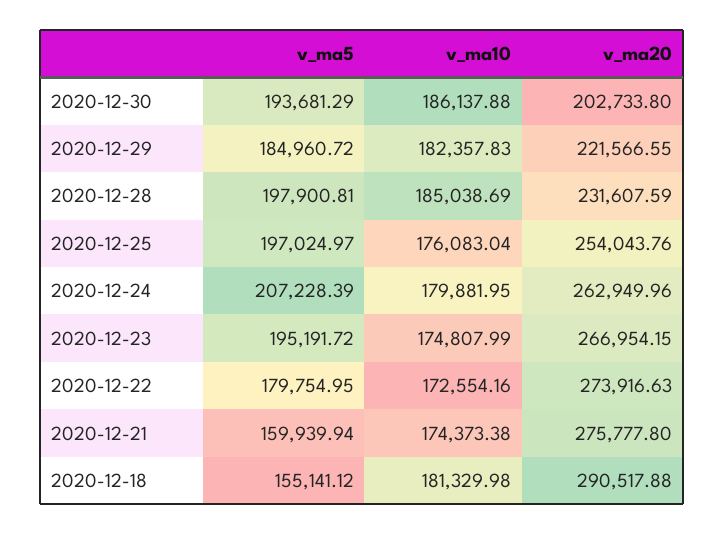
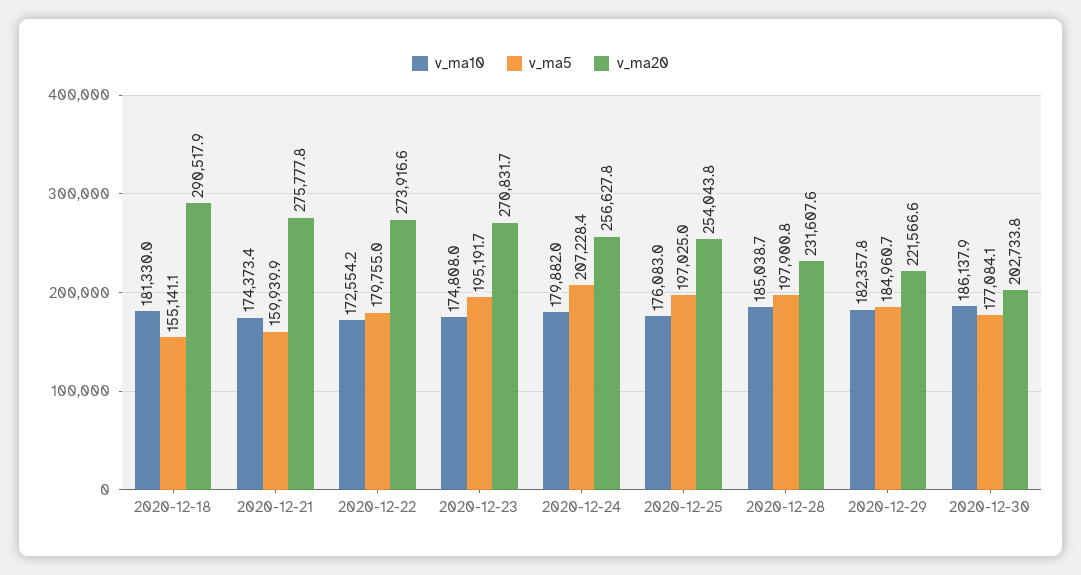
  {
    "v_ma5": {
-     "2020-12-30": 193681.29,
+     "2020-12-30": 177084.1,
      "2020-12-29": 184960.72,
      "2020-12-28": 197900.81,
      "2020-12-25": 197024.97,
      "2020-12-24": 207228.39,
      "2020-12-23": 195191.72,
      "2020-12-22": 179754.95,
      "2020-12-21": 159939.94,
      "2020-12-18": 155141.12
    },
    "v_ma10": {
      "2020-12-30": 186137.88,
      "2020-12-29": 182357.83,
      "2020-12-28": 185038.69,
      "2020-12-25": 176083.04,
      "2020-12-24": 179881.95,
      "2020-12-23": 174807.99,
      "2020-12-22": 172554.16,
      "2020-12-21": 174373.38,
      "2020-12-18": 181329.98
    },
    "v_ma20": {
      "2020-12-30": 202733.8,
      "2020-12-29": 221566.55,
      "2020-12-28": 231607.59,
      "2020-12-25": 254043.76,
-     "2020-12-24": 262949.96,
+     "2020-12-24": 256627.8,
-     "2020-12-23": 266954.15,
+     "2020-12-23": 270831.7,
      "2020-12-22": 273916.63,
      "2020-12-21": 275777.8,
      "2020-12-18": 290517.88
    }
  }

